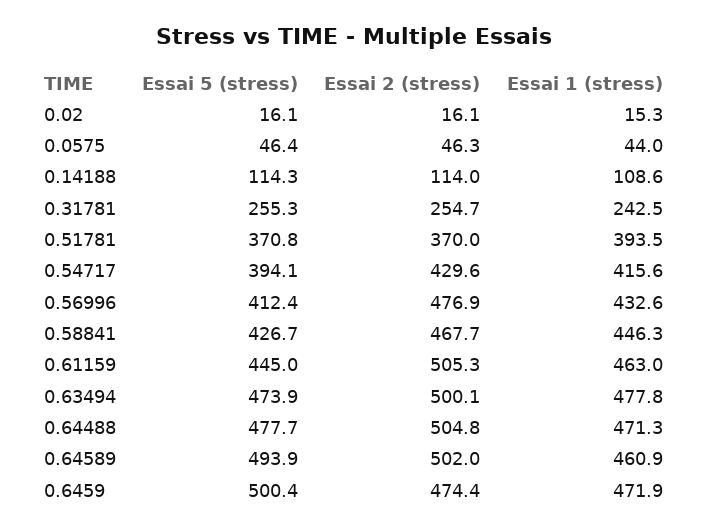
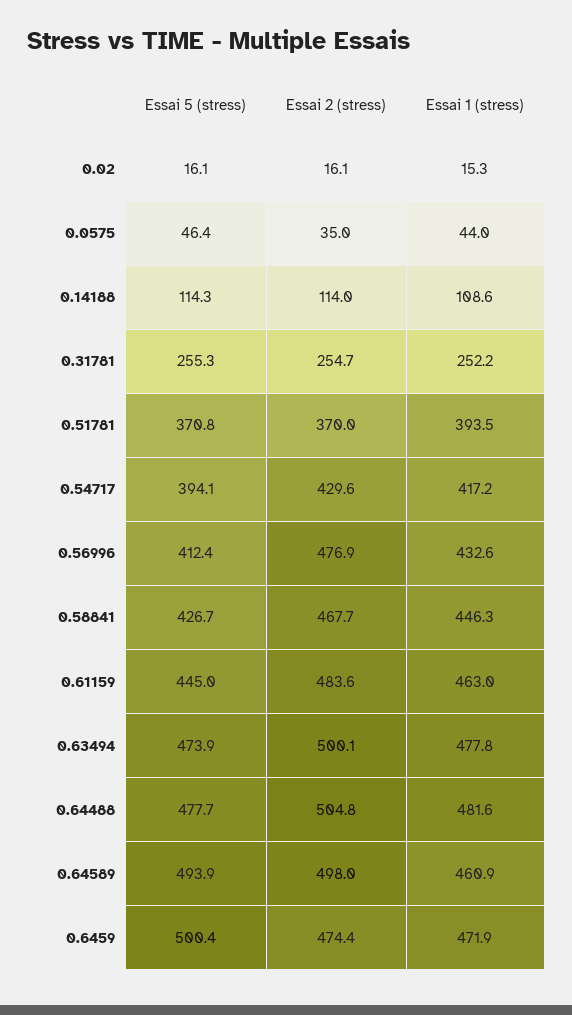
  {
    "Essai 5 (stress)": {
      "0.02": 16.1,
      "0.0575": 46.4,
      "0.14188": 114.3,
      "0.31781": 255.3,
      "0.51781": 370.8,
      "0.54717": 394.1,
      "0.56996": 412.4,
      "0.58841": 426.7,
      "0.61159": 445,
      "0.63494": 473.9,
      "0.64488": 477.7,
      "0.64589": 493.9,
      "0.6459": 500.4
    },
    "Essai 2 (stress)": {
      "0.02": 16.1,
-     "0.0575": 46.3,
+     "0.0575": 35,
      "0.14188": 114,
      "0.31781": 254.7,
      "0.51781": 370,
      "0.54717": 429.6,
      "0.56996": 476.9,
      "0.58841": 467.7,
-     "0.61159": 505.3,
+     "0.61159": 483.6,
      "0.63494": 500.1,
      "0.64488": 504.8,
-     "0.64589": 502,
+     "0.64589": 498,
      "0.6459": 474.4
    },
    "Essai 1 (stress)": {
      "0.02": 15.3,
      "0.0575": 44,
      "0.14188": 108.6,
-     "0.31781": 242.5,
+     "0.31781": 252.2,
      "0.51781": 393.5,
-     "0.54717": 415.6,
+     "0.54717": 417.2,
      "0.56996": 432.6,
      "0.58841": 446.3,
      "0.61159": 463,
      "0.63494": 477.8,
-     "0.64488": 471.3,
+     "0.64488": 481.6,
      "0.64589": 460.9,
      "0.6459": 471.9
    }
  }

